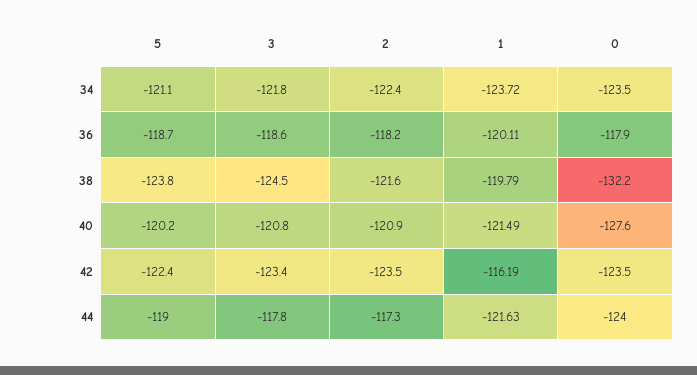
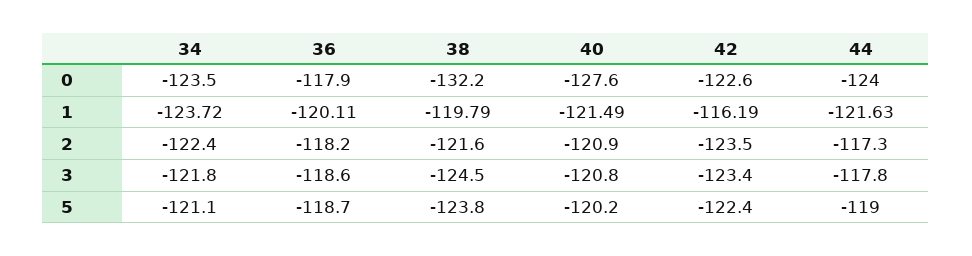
  {
    "5": {
      "34": -121.1,
      "36": -118.7,
      "38": -123.8,
      "40": -120.2,
      "42": -122.4,
      "44": -119
    },
    "3": {
      "34": -121.8,
      "36": -118.6,
      "38": -124.5,
      "40": -120.8,
      "42": -123.4,
      "44": -117.8
    },
    "2": {
      "34": -122.4,
      "36": -118.2,
      "38": -121.6,
      "40": -120.9,
      "42": -123.5,
      "44": -117.3
    },
    "1": {
      "34": -123.72,
      "36": -120.11,
      "38": -119.79,
      "40": -121.49,
      "42": -116.19,
      "44": -121.63
    },
    "0": {
      "34": -123.5,
      "36": -117.9,
      "38": -132.2,
      "40": -127.6,
-     "42": -123.5,
+     "42": -122.6,
      "44": -124
    }
  }

